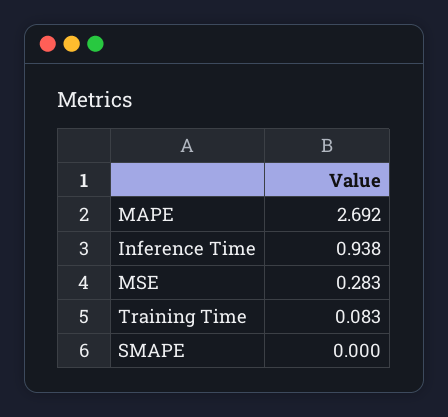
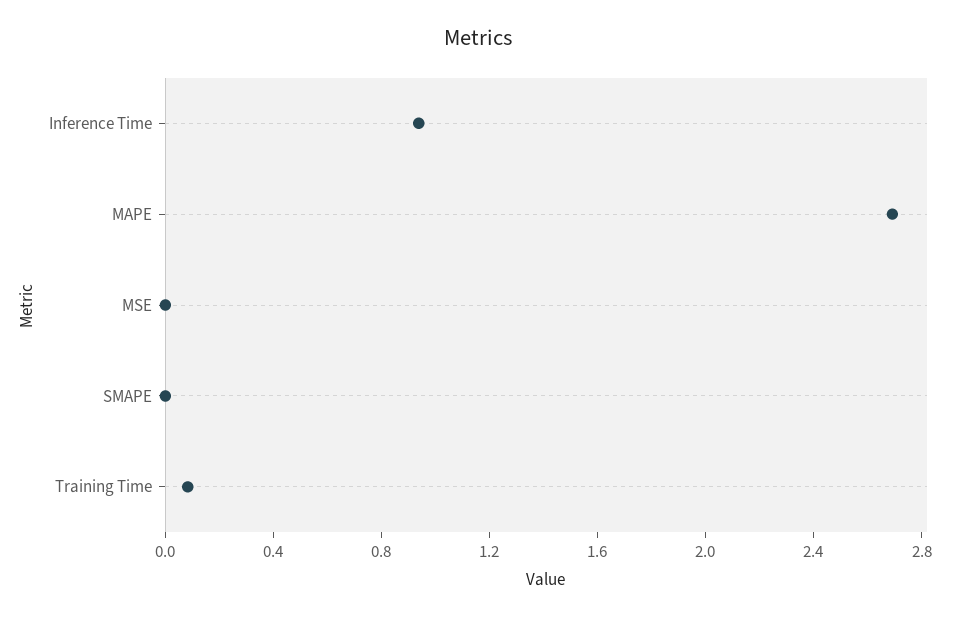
  {
    "MAPE": 2.692,
    "Inference Time": 0.938,
-   "MSE": 0.283,
+   "MSE": 0,
    "Training Time": 0.083,
    "SMAPE": 0
  }

